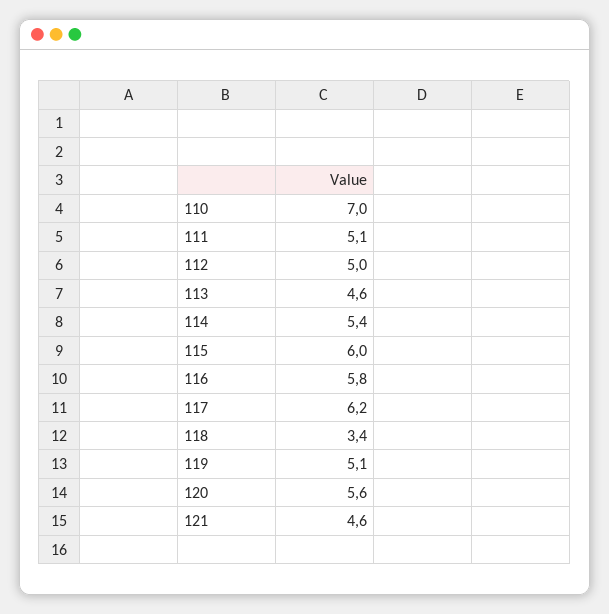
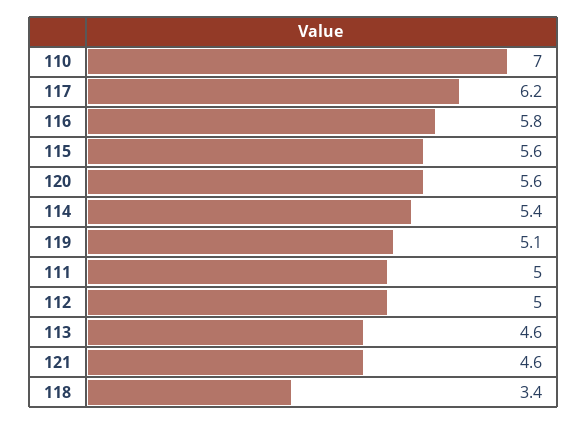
  {
    "110": 7,
-   "111": 5.1,
+   "111": 5,
    "112": 5,
    "113": 4.6,
    "114": 5.4,
-   "115": 6,
+   "115": 5.6,
    "116": 5.8,
    "117": 6.2,
    "118": 3.4,
    "119": 5.1,
    "120": 5.6,
    "121": 4.6
  }

